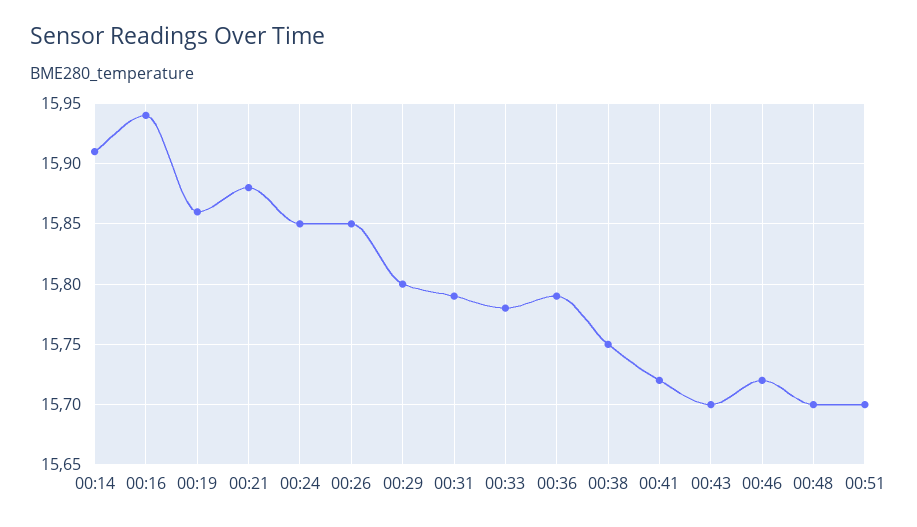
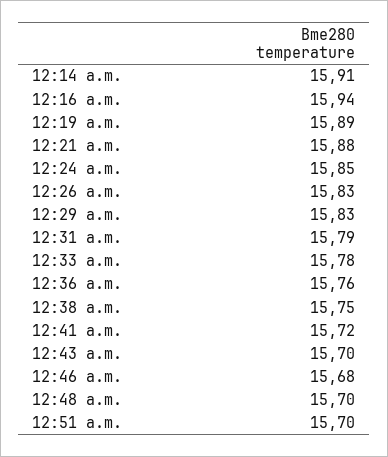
  {
    "00:14": 15.91,
    "00:16": 15.94,
-   "00:19": 15.86,
+   "00:19": 15.89,
    "00:21": 15.88,
    "00:24": 15.85,
-   "00:26": 15.85,
+   "00:26": 15.83,
-   "00:29": 15.8,
+   "00:29": 15.83,
    "00:31": 15.79,
    "00:33": 15.78,
-   "00:36": 15.79,
+   "00:36": 15.76,
    "00:38": 15.75,
    "00:41": 15.72,
    "00:43": 15.7,
-   "00:46": 15.72,
+   "00:46": 15.68,
    "00:48": 15.7,
    "00:51": 15.7
  }

